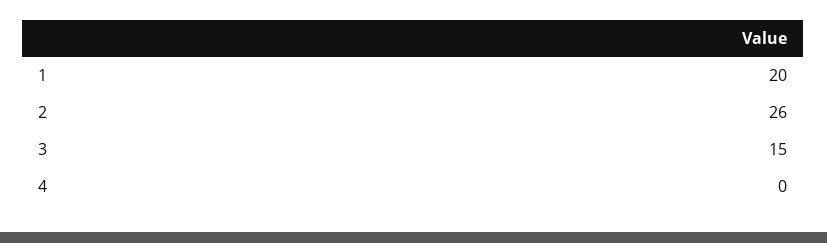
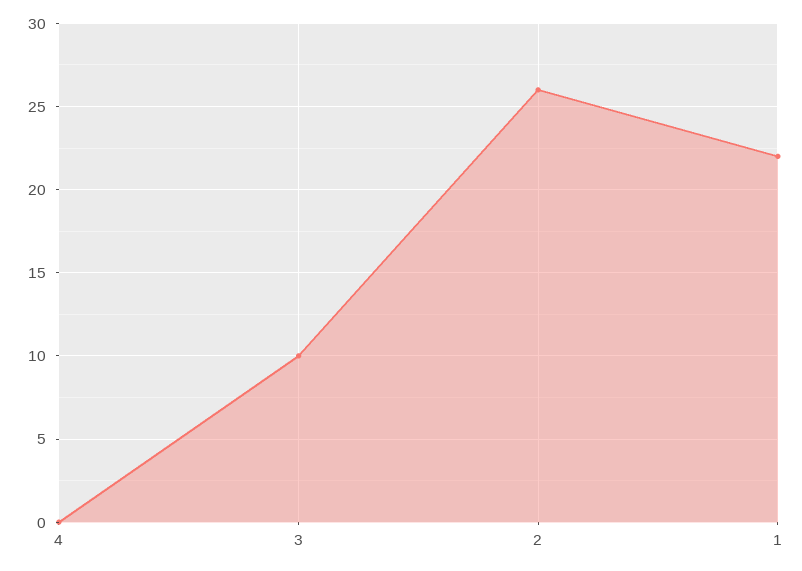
  {
-   "1": 20,
+   "1": 22,
    "2": 26,
-   "3": 15,
+   "3": 10,
    "4": 0
  }

